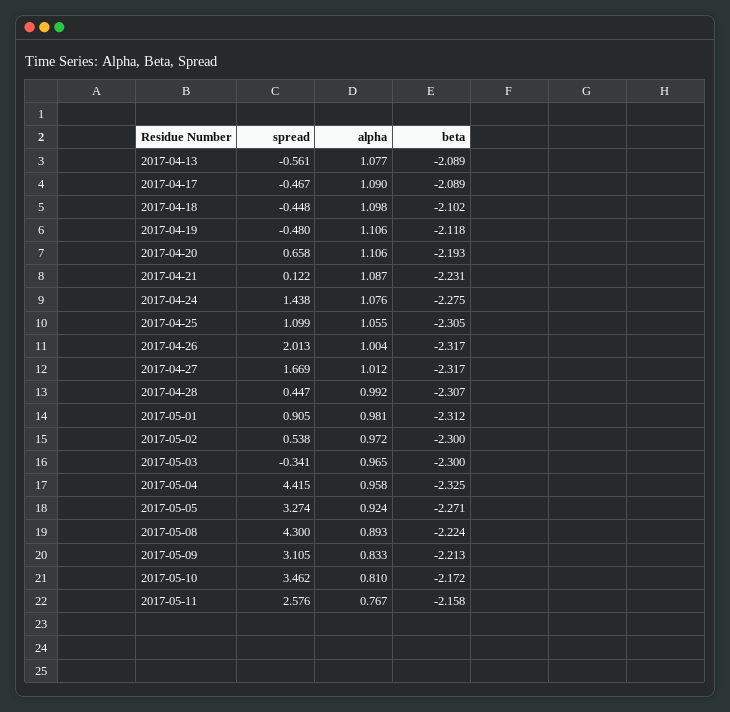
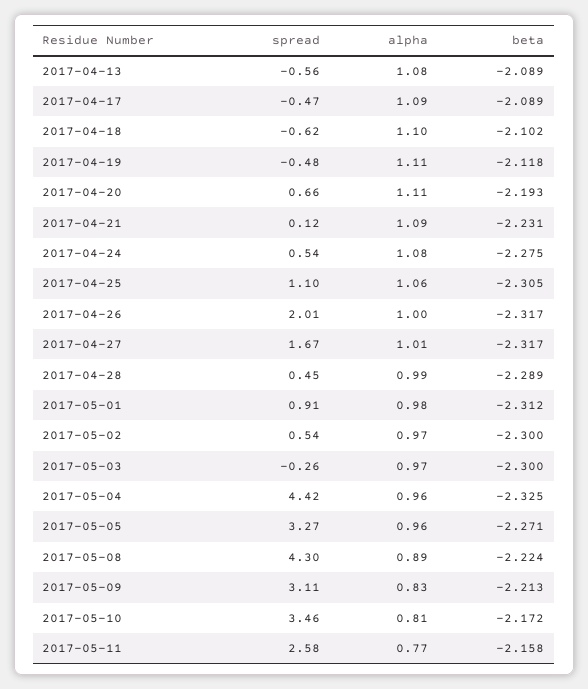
  {
    "spread": {
      "2017-04-13": -0.561,
      "2017-04-17": -0.467,
-     "2017-04-18": -0.448,
+     "2017-04-18": -0.62,
      "2017-04-19": -0.48,
      "2017-04-20": 0.658,
      "2017-04-21": 0.122,
-     "2017-04-24": 1.438,
+     "2017-04-24": 0.54,
      "2017-04-25": 1.099,
      "2017-04-26": 2.013,
      "2017-04-27": 1.669,
      "2017-04-28": 0.447,
      "2017-05-01": 0.905,
      "2017-05-02": 0.538,
-     "2017-05-03": -0.341,
+     "2017-05-03": -0.26,
      "2017-05-04": 4.415,
      "2017-05-05": 3.274,
      "2017-05-08": 4.3,
      "2017-05-09": 3.105,
      "2017-05-10": 3.462,
      "2017-05-11": 2.576
    },
    "alpha": {
      "2017-04-13": 1.077,
      "2017-04-17": 1.09,
      "2017-04-18": 1.098,
      "2017-04-19": 1.106,
      "2017-04-20": 1.106,
      "2017-04-21": 1.087,
      "2017-04-24": 1.076,
      "2017-04-25": 1.055,
      "2017-04-26": 1.004,
      "2017-04-27": 1.012,
      "2017-04-28": 0.992,
      "2017-05-01": 0.981,
      "2017-05-02": 0.972,
      "2017-05-03": 0.965,
      "2017-05-04": 0.958,
-     "2017-05-05": 0.924,
+     "2017-05-05": 0.96,
      "2017-05-08": 0.893,
      "2017-05-09": 0.833,
      "2017-05-10": 0.81,
      "2017-05-11": 0.767
    },
    "beta": {
      "2017-04-13": -2.089,
      "2017-04-17": -2.089,
      "2017-04-18": -2.102,
      "2017-04-19": -2.118,
      "2017-04-20": -2.193,
      "2017-04-21": -2.231,
      "2017-04-24": -2.275,
      "2017-04-25": -2.305,
      "2017-04-26": -2.317,
      "2017-04-27": -2.317,
-     "2017-04-28": -2.307,
+     "2017-04-28": -2.289,
      "2017-05-01": -2.312,
      "2017-05-02": -2.3,
      "2017-05-03": -2.3,
      "2017-05-04": -2.325,
      "2017-05-05": -2.271,
      "2017-05-08": -2.224,
      "2017-05-09": -2.213,
      "2017-05-10": -2.172,
      "2017-05-11": -2.158
    }
  }

